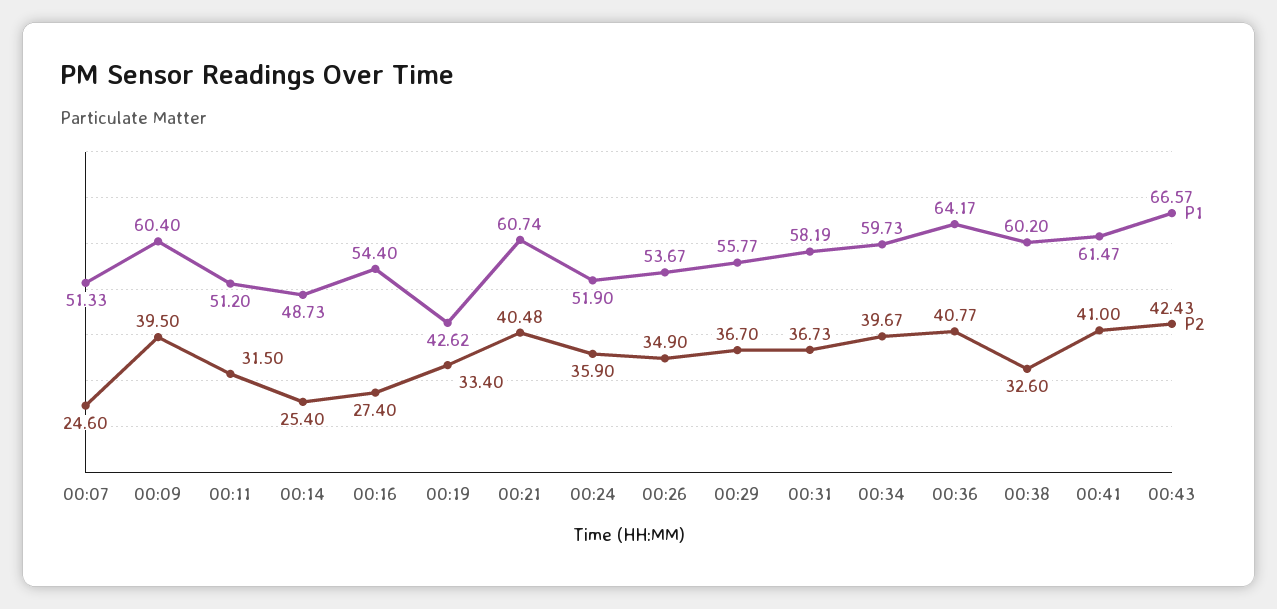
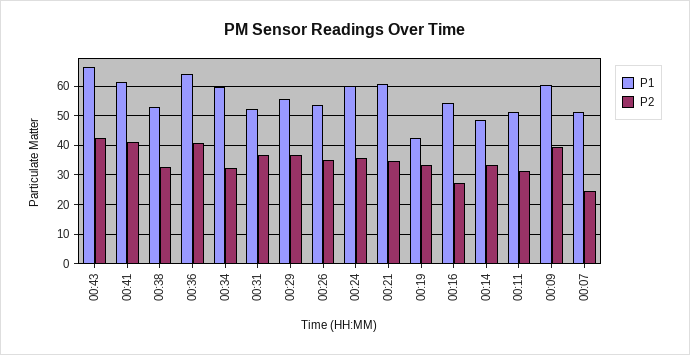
  {
    "P1": {
      "00:07": 51.33,
      "00:09": 60.4,
      "00:11": 51.2,
      "00:14": 48.73,
      "00:16": 54.4,
      "00:19": 42.62,
      "00:21": 60.74,
-     "00:24": 51.9,
+     "00:24": 60,
      "00:26": 53.67,
      "00:29": 55.77,
-     "00:31": 58.19,
+     "00:31": 52.5,
      "00:34": 59.73,
      "00:36": 64.17,
-     "00:38": 60.2,
+     "00:38": 52.5,
      "00:41": 61.47,
      "00:43": 66.57
    },
    "P2": {
      "00:07": 24.6,
      "00:09": 39.5,
      "00:11": 31.5,
-     "00:14": 25.4,
+     "00:14": 32.5,
      "00:16": 27.4,
      "00:19": 33.4,
-     "00:21": 40.48,
+     "00:21": 35,
      "00:24": 35.9,
      "00:26": 34.9,
      "00:29": 36.7,
      "00:31": 36.73,
-     "00:34": 39.67,
+     "00:34": 32.5,
      "00:36": 40.77,
      "00:38": 32.6,
      "00:41": 41,
      "00:43": 42.43
    }
  }

